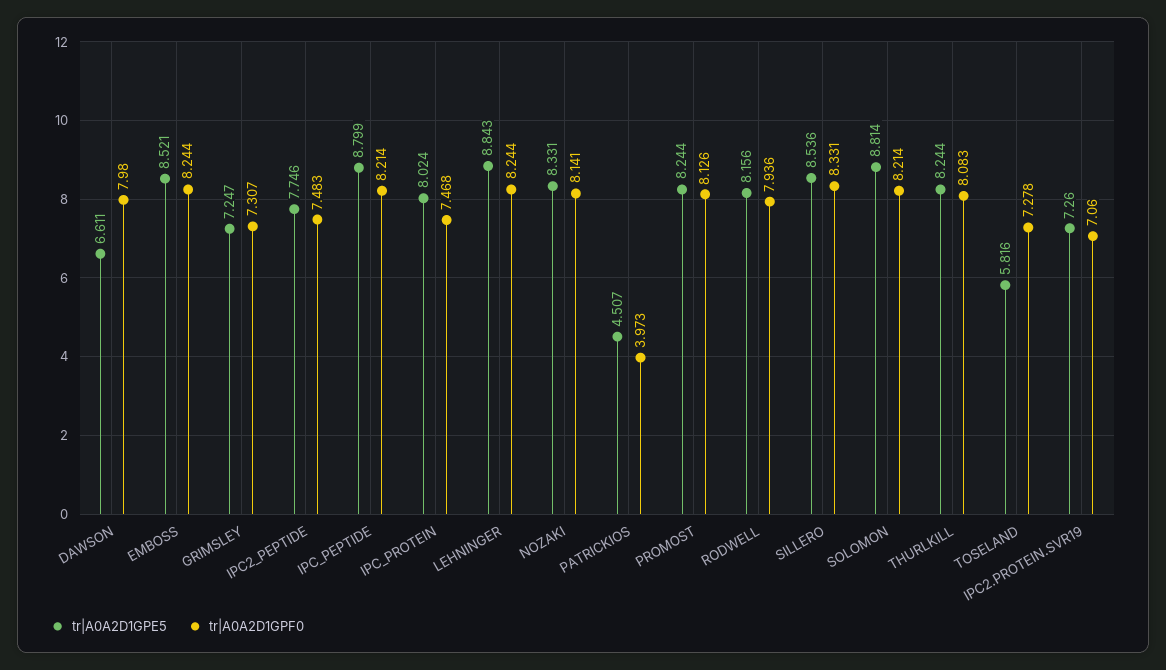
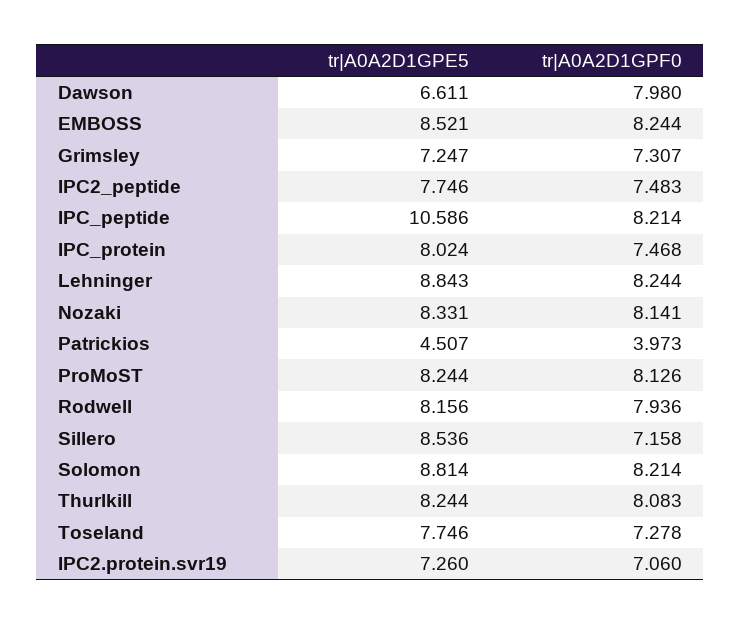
  {
    "tr|A0A2D1GPE5": {
      "DAWSON": 6.611,
      "EMBOSS": 8.521,
      "GRIMSLEY": 7.247,
      "IPC2_PEPTIDE": 7.746,
-     "IPC_PEPTIDE": 8.799,
+     "IPC_PEPTIDE": 10.586,
      "IPC_PROTEIN": 8.024,
      "LEHNINGER": 8.843,
      "NOZAKI": 8.331,
      "PATRICKIOS": 4.507,
      "PROMOST": 8.244,
      "RODWELL": 8.156,
      "SILLERO": 8.536,
      "SOLOMON": 8.814,
      "THURLKILL": 8.244,
-     "TOSELAND": 5.816,
+     "TOSELAND": 7.746,
      "IPC2.PROTEIN.SVR19": 7.26
    },
    "tr|A0A2D1GPF0": {
      "DAWSON": 7.98,
      "EMBOSS": 8.244,
      "GRIMSLEY": 7.307,
      "IPC2_PEPTIDE": 7.483,
      "IPC_PEPTIDE": 8.214,
      "IPC_PROTEIN": 7.468,
      "LEHNINGER": 8.244,
      "NOZAKI": 8.141,
      "PATRICKIOS": 3.973,
      "PROMOST": 8.126,
      "RODWELL": 7.936,
-     "SILLERO": 8.331,
+     "SILLERO": 7.158,
      "SOLOMON": 8.214,
      "THURLKILL": 8.083,
      "TOSELAND": 7.278,
      "IPC2.PROTEIN.SVR19": 7.06
    }
  }

